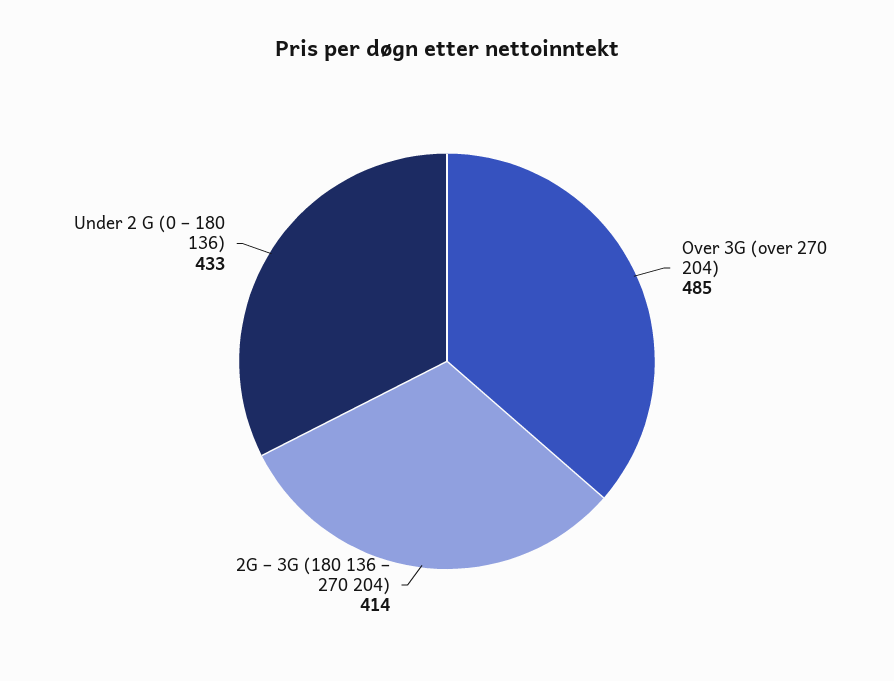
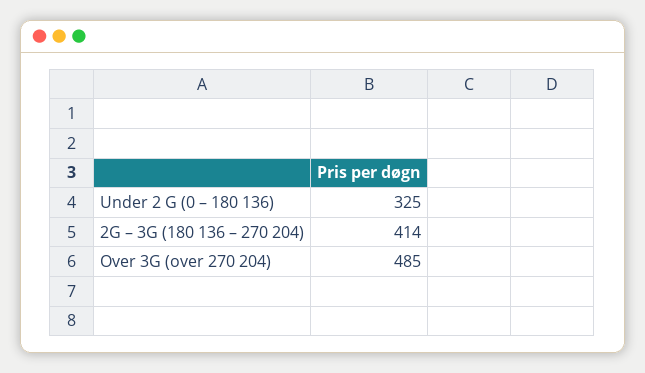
  {
    "Over 3G (over 270 204)": 485,
    "2G – 3G (180 136 – 270 204)": 414,
-   "Under 2 G (0 – 180 136)": 433
+   "Under 2 G (0 – 180 136)": 325
  }

